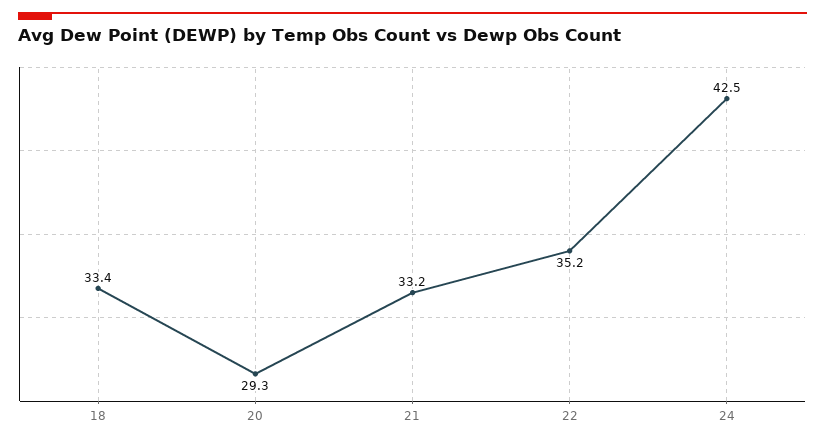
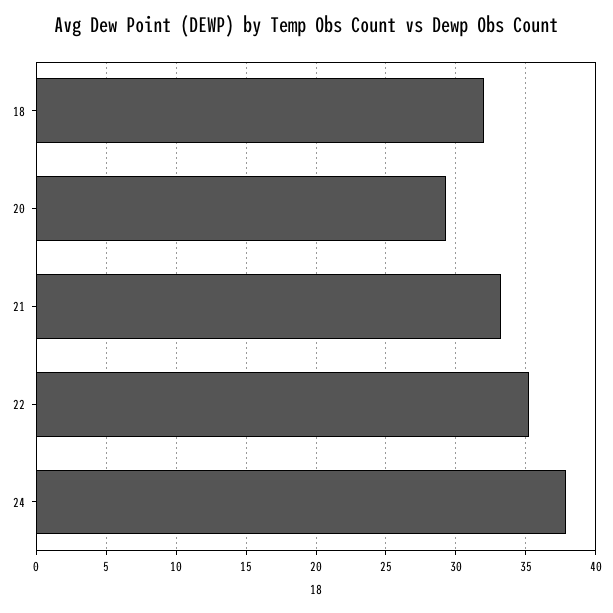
  {
-   "18": 33.4,
+   "18": 32,
    "20": 29.3,
    "21": 33.2,
    "22": 35.2,
-   "24": 42.5
+   "24": 38
  }

